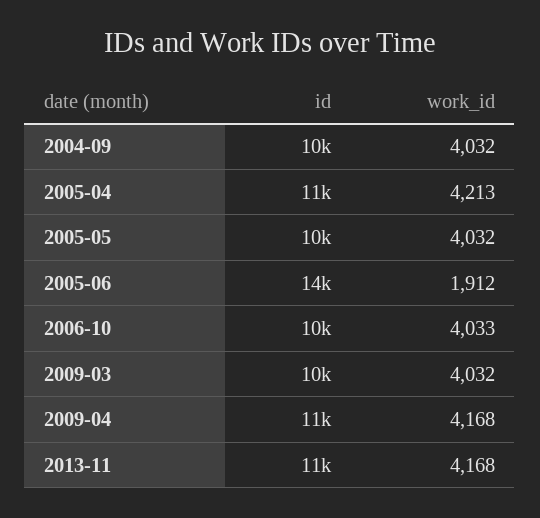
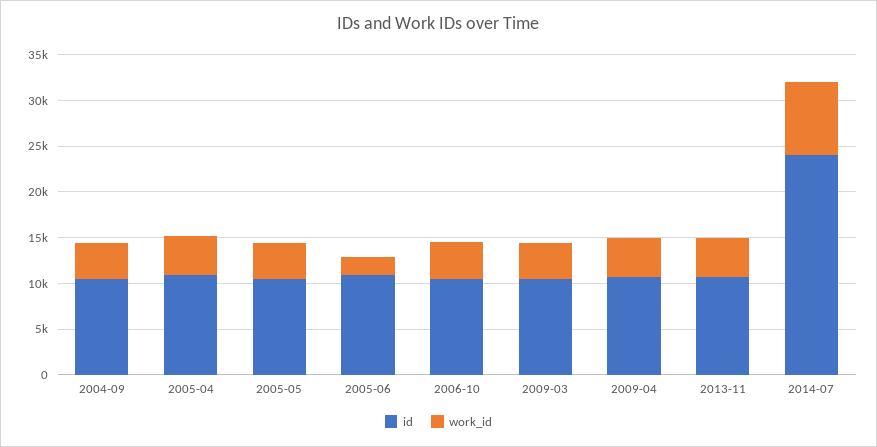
  {
    "id": {
      "2004-09": 10000,
      "2005-04": 11000,
      "2005-05": 10000,
-     "2005-06": 14000,
+     "2005-06": 11000,
      "2006-10": 10000,
      "2009-03": 10000,
      "2009-04": 11000,
-     "2013-11": 11000
+     "2013-11": 11000,
+     "2014-07": 24000
    },
    "work_id": {
      "2004-09": 4032,
      "2005-04": 4213,
      "2005-05": 4032,
      "2005-06": 1912,
      "2006-10": 4033,
      "2009-03": 4032,
      "2009-04": 4168,
-     "2013-11": 4168
+     "2013-11": 4168,
+     "2014-07": 8000
    }
  }

